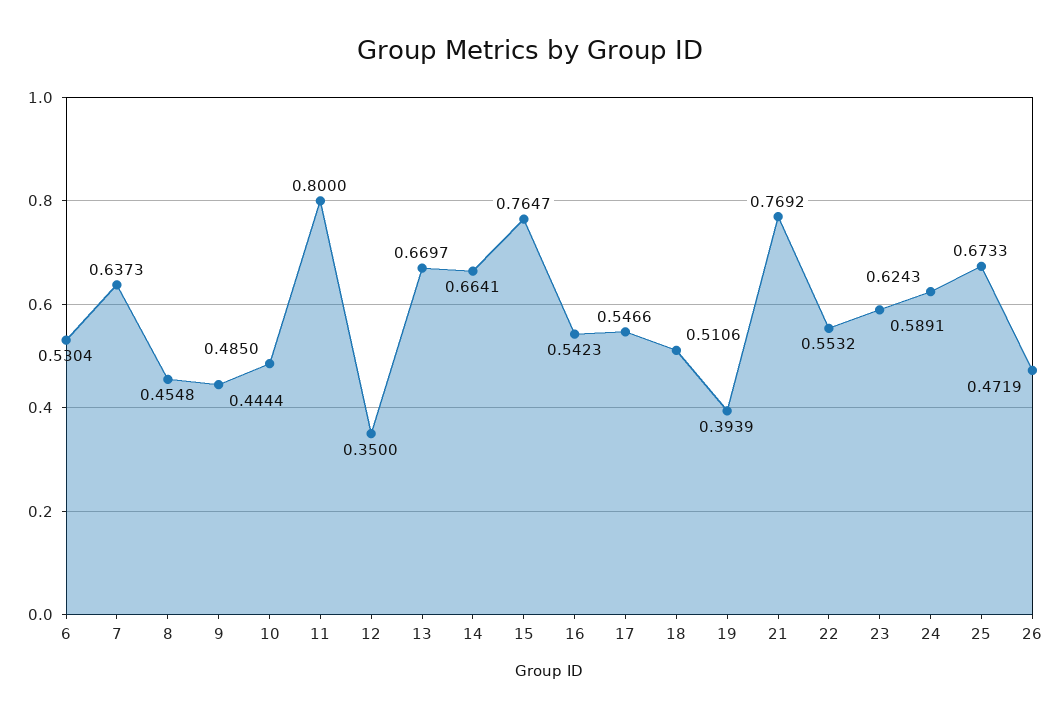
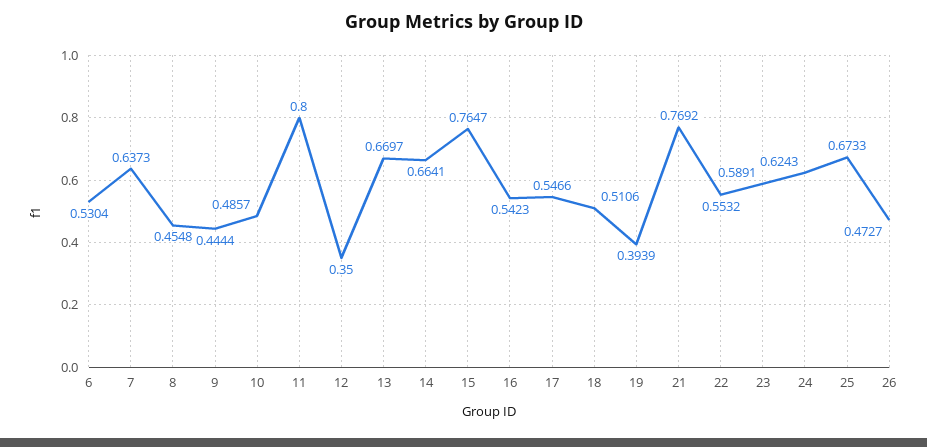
  {
    "6": 0.5304,
    "7": 0.6373,
    "8": 0.4548,
    "9": 0.4444,
-   "10": 0.485,
+   "10": 0.4857,
    "11": 0.8,
    "12": 0.35,
    "13": 0.6697,
    "14": 0.6641,
    "15": 0.7647,
    "16": 0.5423,
    "17": 0.5466,
    "18": 0.5106,
    "19": 0.3939,
    "21": 0.7692,
    "22": 0.5532,
    "23": 0.5891,
    "24": 0.6243,
    "25": 0.6733,
-   "26": 0.4719
+   "26": 0.4727
  }

